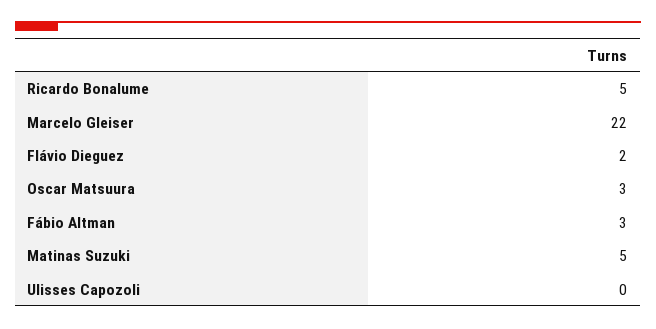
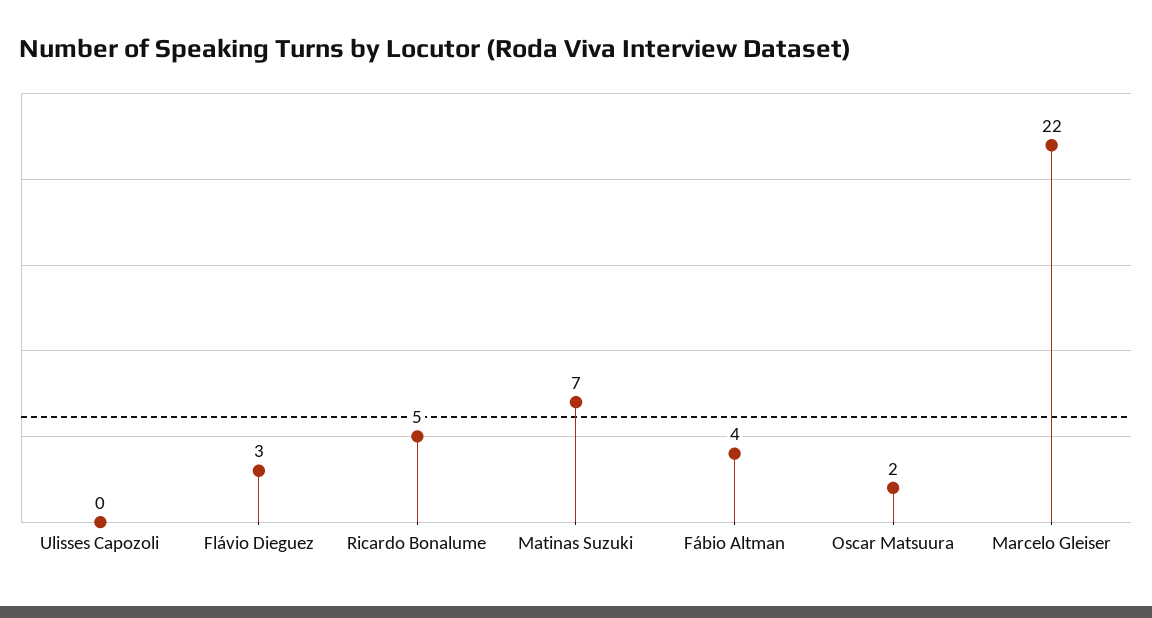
  {
    "Ricardo Bonalume": 5,
    "Marcelo Gleiser": 22,
-   "Flávio Dieguez": 2,
+   "Flávio Dieguez": 3,
-   "Oscar Matsuura": 3,
+   "Oscar Matsuura": 2,
-   "Fábio Altman": 3,
+   "Fábio Altman": 4,
-   "Matinas Suzuki": 5,
+   "Matinas Suzuki": 7,
    "Ulisses Capozoli": 0
  }

